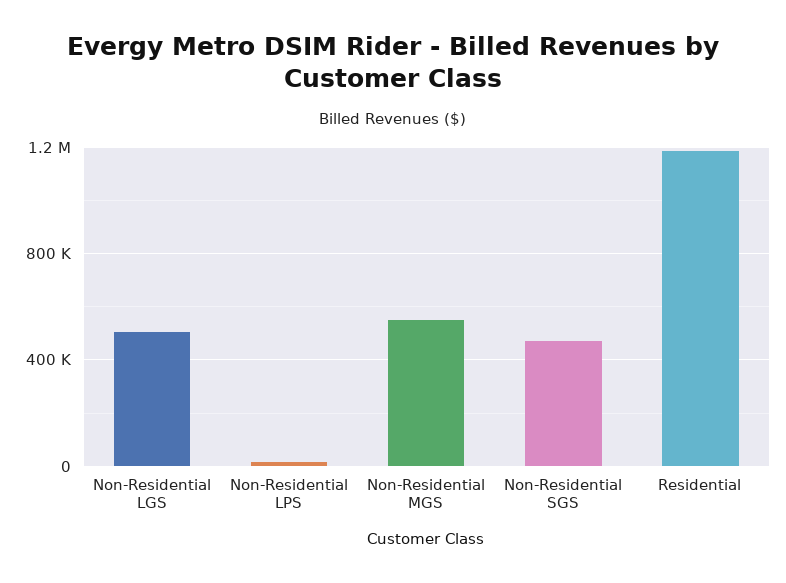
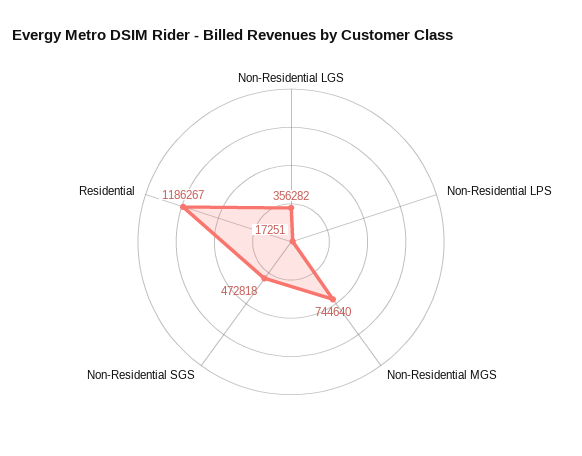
  {
-   "Non-Residential LGS": 500000,
+   "Non-Residential LGS": 356282,
    "Non-Residential LPS": 17251,
-   "Non-Residential MGS": 550000,
+   "Non-Residential MGS": 744640,
    "Non-Residential SGS": 472818,
    "Residential": 1186267
  }

